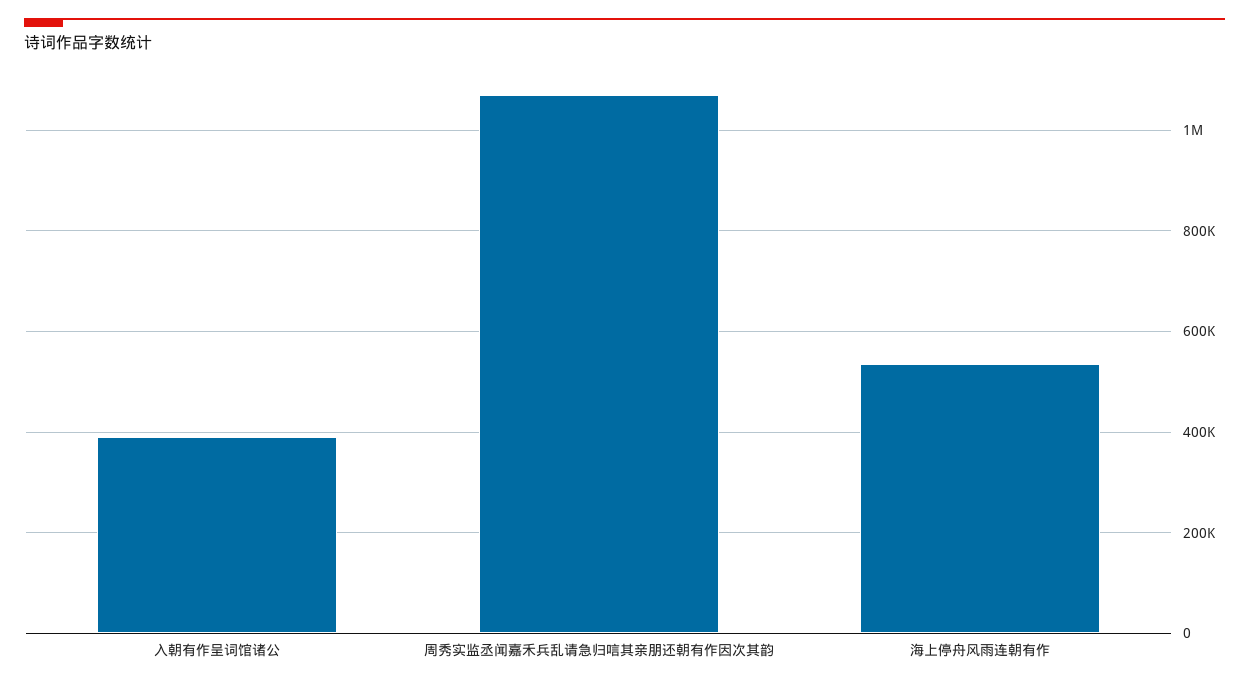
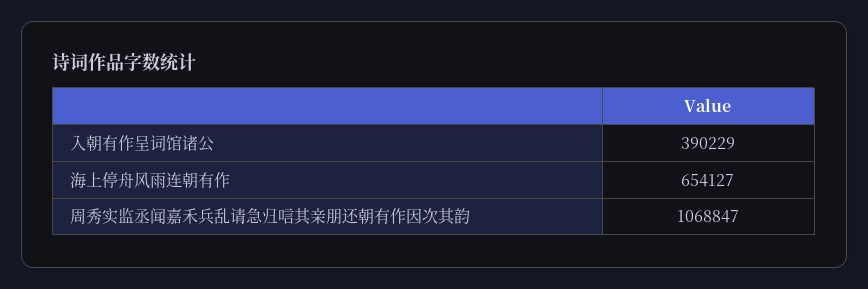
  {
    "入朝有作呈词馆诸公": 390229,
    "周秀实监丞闻嘉禾兵乱请急归唁其亲朋还朝有作因次其韵": 1068847,
-   "海上停舟风雨连朝有作": 540000
+   "海上停舟风雨连朝有作": 654127
  }

